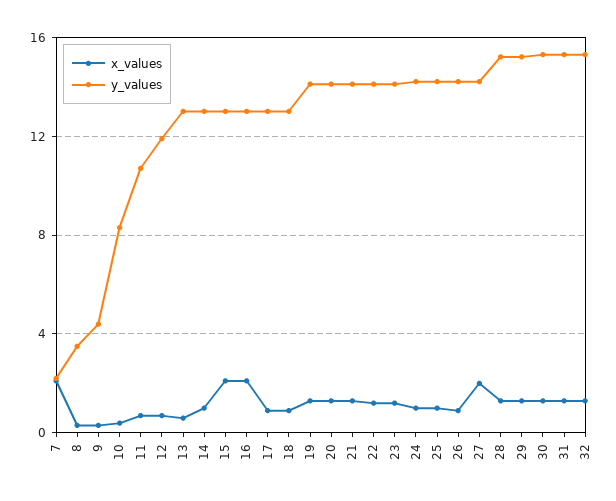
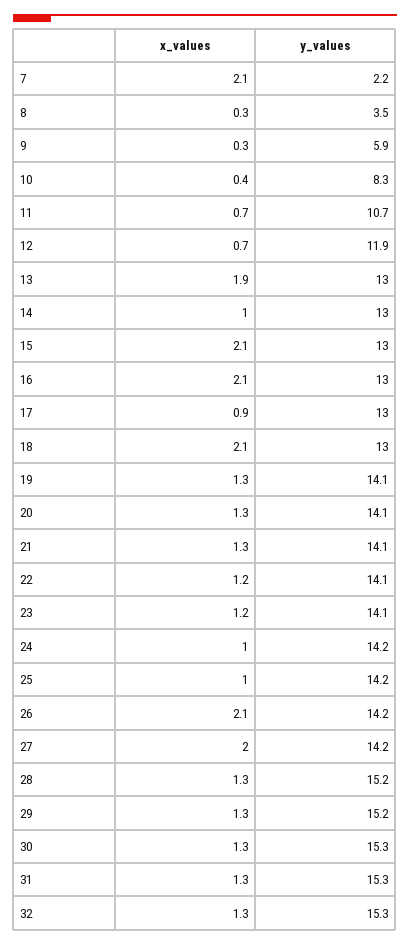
  {
    "x_values": {
      "7": 2.1,
      "8": 0.3,
      "9": 0.3,
      "10": 0.4,
      "11": 0.7,
      "12": 0.7,
-     "13": 0.5,
+     "13": 1.9,
      "14": 1,
      "15": 2.1,
      "16": 2.1,
      "17": 0.9,
-     "18": 1,
+     "18": 2.1,
      "19": 1.3,
      "20": 1.3,
      "21": 1.3,
      "22": 1.2,
      "23": 1.2,
      "24": 1,
      "25": 1,
-     "26": 1,
+     "26": 2.1,
      "27": 2,
      "28": 1.3,
      "29": 1.3,
      "30": 1.3,
      "31": 1.3,
      "32": 1.3
    },
    "y_values": {
      "7": 2.2,
      "8": 3.5,
-     "9": 4.5,
+     "9": 5.9,
      "10": 8.3,
      "11": 10.7,
      "12": 11.9,
      "13": 13,
      "14": 13,
      "15": 13,
      "16": 13,
      "17": 13,
      "18": 13,
      "19": 14.1,
      "20": 14.1,
      "21": 14.1,
      "22": 14.1,
      "23": 14.1,
      "24": 14.2,
      "25": 14.2,
      "26": 14.2,
      "27": 14.2,
      "28": 15.2,
      "29": 15.2,
      "30": 15.3,
      "31": 15.3,
      "32": 15.3
    }
  }

